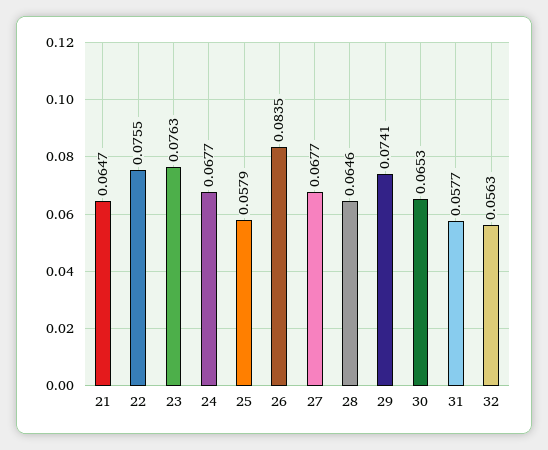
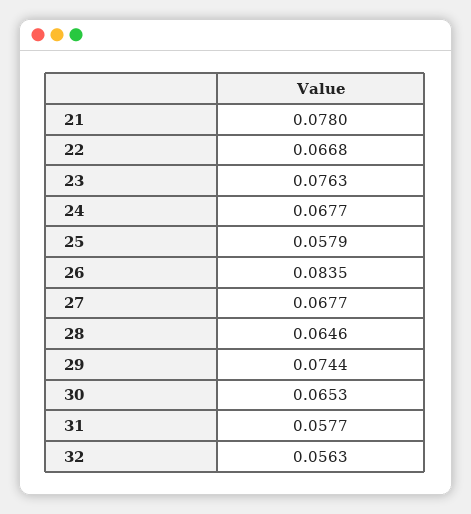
  {
-   "21": 0.0647,
+   "21": 0.078,
-   "22": 0.0755,
+   "22": 0.0668,
    "23": 0.0763,
    "24": 0.0677,
    "25": 0.0579,
    "26": 0.0835,
    "27": 0.0677,
    "28": 0.0646,
-   "29": 0.0741,
+   "29": 0.0744,
    "30": 0.0653,
    "31": 0.0577,
    "32": 0.0563
  }

